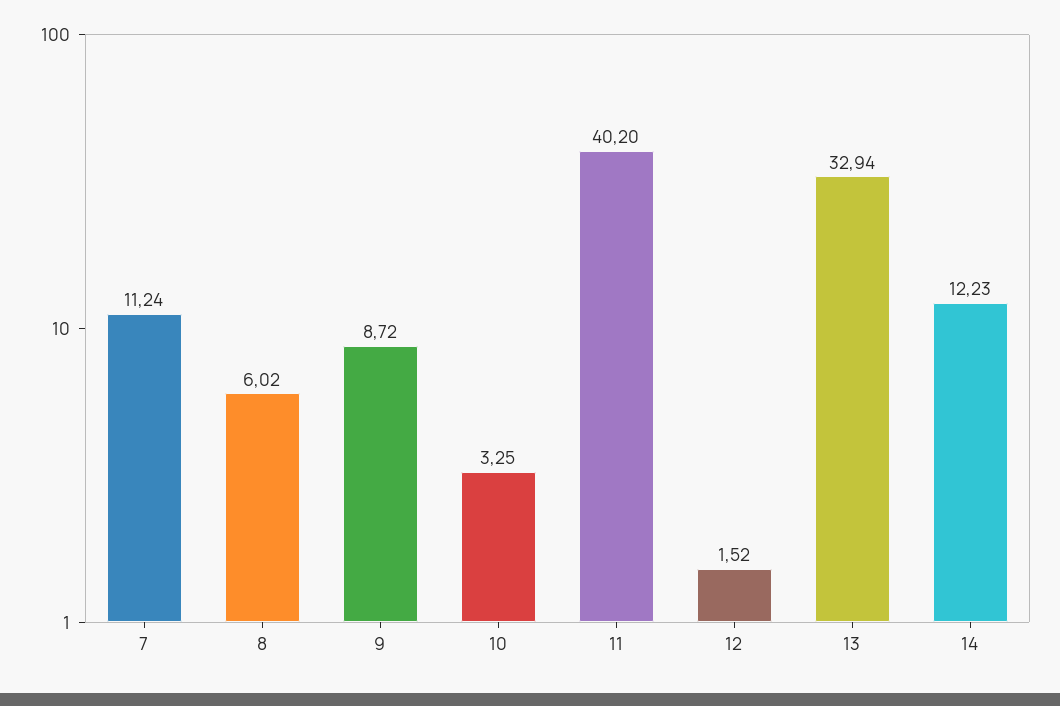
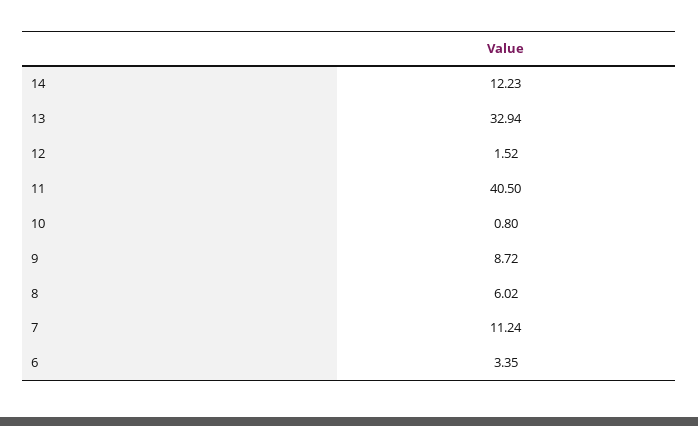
  {
    "7": 11.24,
    "8": 6.02,
    "9": 8.72,
-   "10": 3.25,
+   "10": 0.8,
-   "11": 40.2,
+   "11": 40.5,
    "12": 1.52,
    "13": 32.94,
-   "14": 12.23
+   "14": 12.23,
+   "6": 3.35
  }

